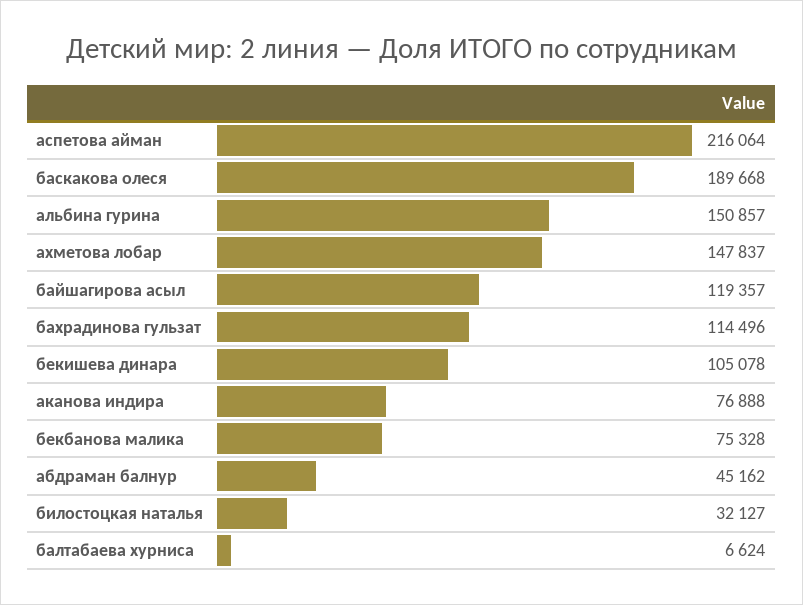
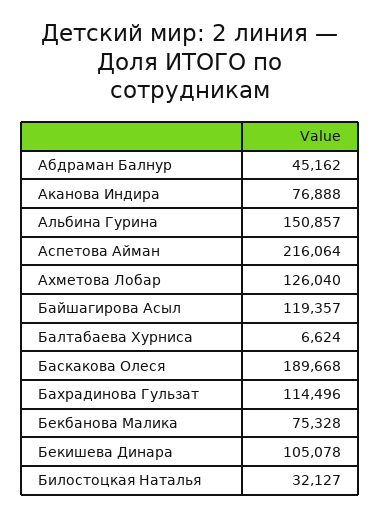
  {
    "аспетова айман": 216064,
    "баскакова олеся": 189668,
    "альбина гурина": 150857,
-   "ахметова лобар": 147837,
+   "ахметова лобар": 126040,
    "байшагирова асыл": 119357,
    "бахрадинова гульзат": 114496,
    "бекишева динара": 105078,
    "аканова индира": 76888,
    "бекбанова малика": 75328,
    "абдраман балнур": 45162,
    "билостоцкая наталья": 32127,
    "балтабаева хурниса": 6624
  }

